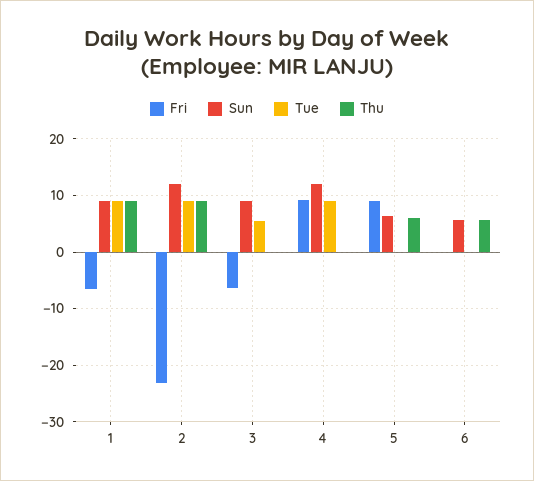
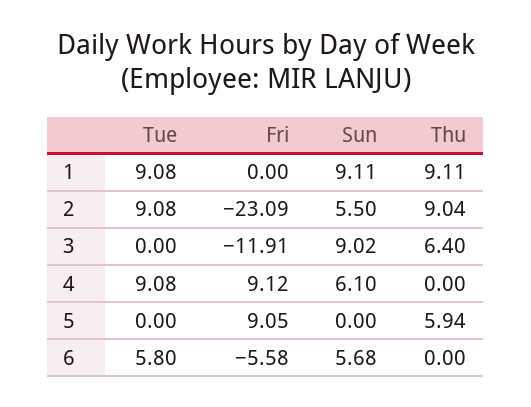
  {
    "Fri": {
-     "1": -6,
+     "1": 0,
      "2": -23.09,
-     "3": -6,
+     "3": -11.91,
      "4": 9.12,
      "5": 9.05,
-     "6": 0
+     "6": -5.58
    },
    "Sun": {
      "1": 9.11,
-     "2": 12,
+     "2": 5.5,
      "3": 9.02,
-     "4": 12,
+     "4": 6.1,
-     "5": 6,
+     "5": 0,
      "6": 5.68
    },
    "Tue": {
      "1": 9.08,
      "2": 9.08,
-     "3": 6,
+     "3": 0,
      "4": 9.08,
      "5": 0,
-     "6": 0
+     "6": 5.8
    },
    "Thu": {
      "1": 9.11,
      "2": 9.04,
-     "3": 0,
+     "3": 6.4,
      "4": 0,
      "5": 5.94,
-     "6": 6
+     "6": 0
    }
  }

